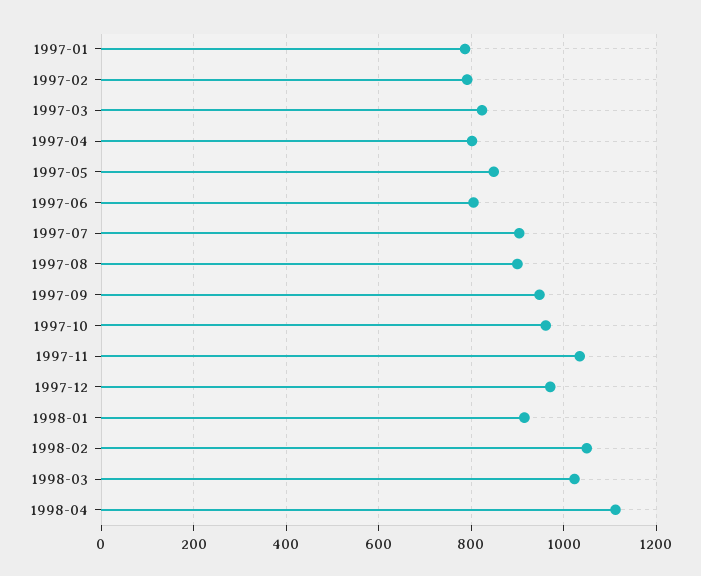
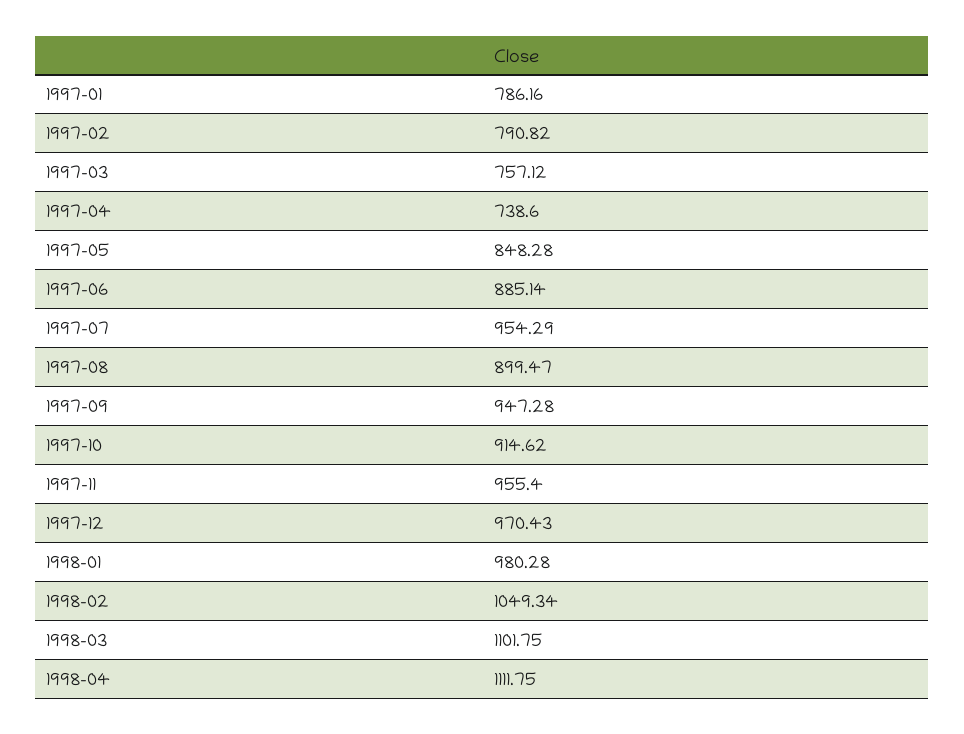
  {
    "1997-01": 786.16,
    "1997-02": 790.82,
-   "1997-03": 820,
+   "1997-03": 757.12,
-   "1997-04": 800,
+   "1997-04": 738.6,
    "1997-05": 848.28,
-   "1997-06": 800,
+   "1997-06": 885.14,
-   "1997-07": 900,
+   "1997-07": 954.29,
    "1997-08": 899.47,
    "1997-09": 947.28,
-   "1997-10": 960,
+   "1997-10": 914.62,
-   "1997-11": 1040,
+   "1997-11": 955.4,
    "1997-12": 970.43,
-   "1998-01": 920,
+   "1998-01": 980.28,
    "1998-02": 1049.34,
-   "1998-03": 1020,
+   "1998-03": 1101.75,
    "1998-04": 1111.75
  }

